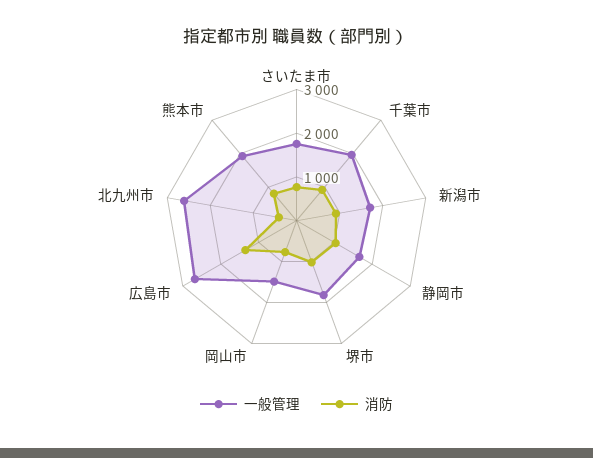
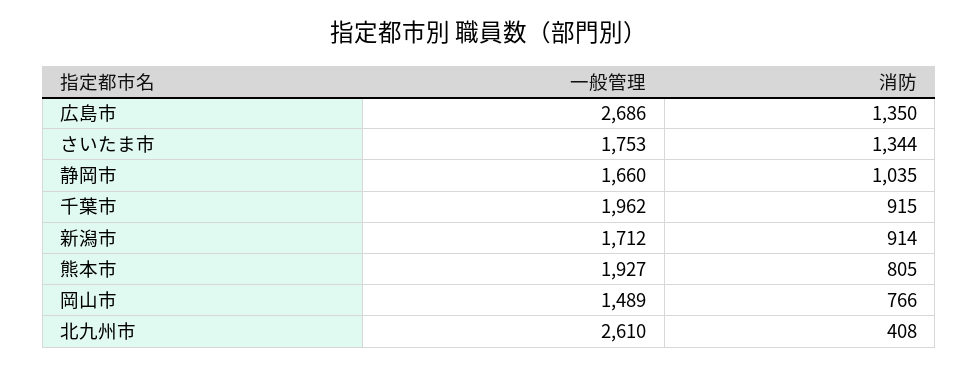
  {
    "一般管理": {
      "さいたま市": 1753,
      "千葉市": 1962,
      "新潟市": 1712,
      "静岡市": 1660,
-     "堺市": 1800,
      "岡山市": 1489,
      "広島市": 2686,
      "北九州市": 2610,
      "熊本市": 1927
    },
    "消防": {
-     "さいたま市": 800,
+     "さいたま市": 1344,
      "千葉市": 915,
      "新潟市": 914,
      "静岡市": 1035,
-     "堺市": 1000,
      "岡山市": 766,
      "広島市": 1350,
      "北九州市": 408,
      "熊本市": 805
    }
  }

